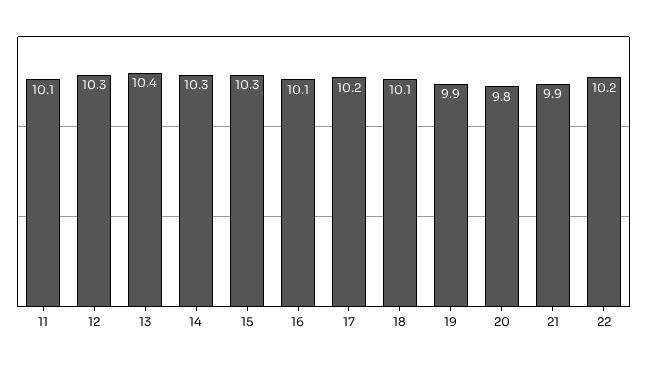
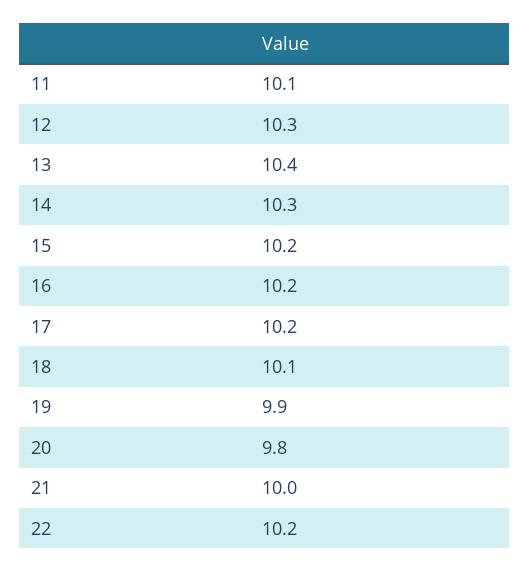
  {
    "11": 10.1,
    "12": 10.3,
    "13": 10.4,
    "14": 10.3,
-   "15": 10.3,
+   "15": 10.2,
-   "16": 10.1,
+   "16": 10.2,
    "17": 10.2,
    "18": 10.1,
    "19": 9.9,
    "20": 9.8,
-   "21": 9.9,
+   "21": 10,
    "22": 10.2
  }

